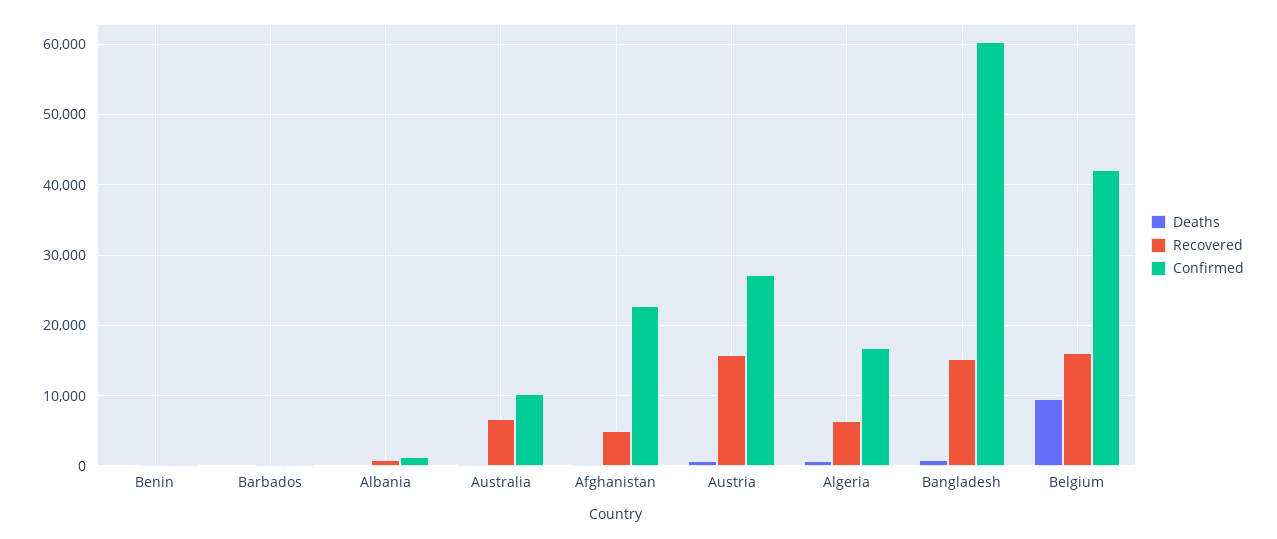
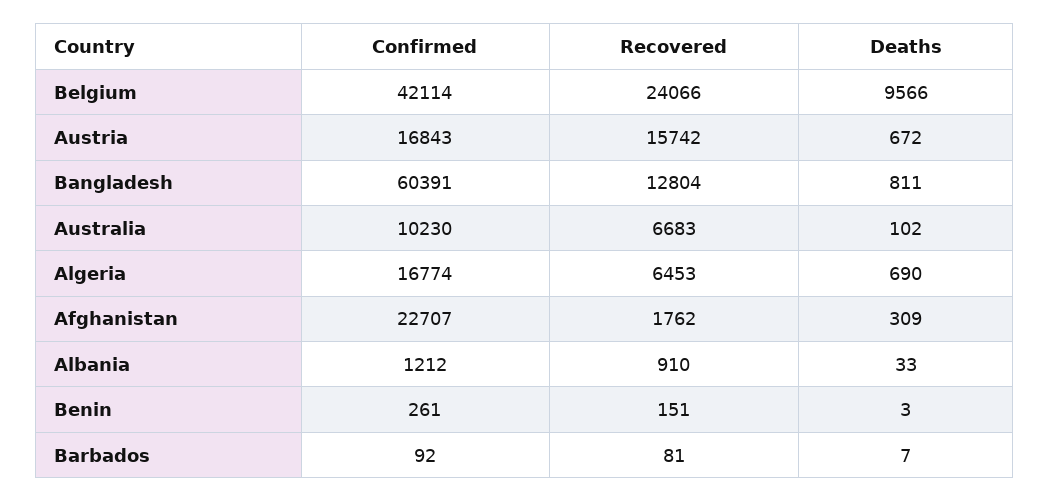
  {
    "Deaths": {
      "Benin": 3,
      "Barbados": 7,
      "Albania": 33,
      "Australia": 102,
      "Afghanistan": 309,
      "Austria": 672,
      "Algeria": 690,
      "Bangladesh": 811,
      "Belgium": 9566
    },
    "Recovered": {
      "Benin": 151,
      "Barbados": 81,
      "Albania": 910,
      "Australia": 6683,
-     "Afghanistan": 5000,
+     "Afghanistan": 1762,
      "Austria": 15742,
      "Algeria": 6453,
-     "Bangladesh": 15000,
+     "Bangladesh": 12804,
-     "Belgium": 16000
+     "Belgium": 24066
    },
    "Confirmed": {
      "Benin": 261,
      "Barbados": 92,
      "Albania": 1212,
      "Australia": 10230,
      "Afghanistan": 22707,
-     "Austria": 27000,
+     "Austria": 16843,
      "Algeria": 16774,
      "Bangladesh": 60391,
      "Belgium": 42114
    }
  }

